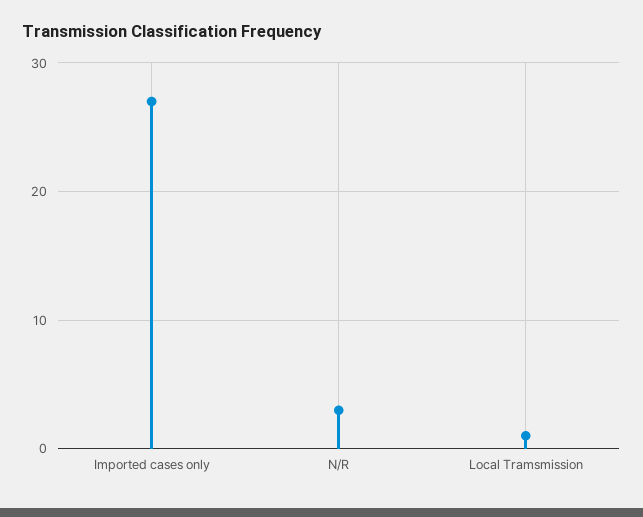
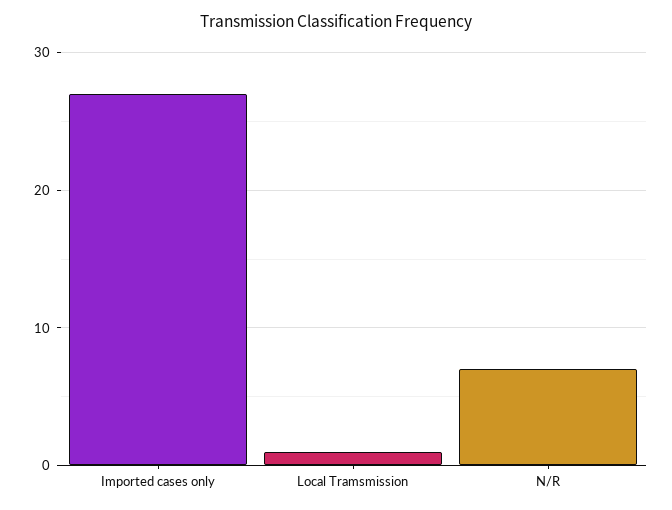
  {
    "Imported cases only": 27,
-   "N/R": 3,
+   "N/R": 7,
    "Local Tramsmission": 1
  }

